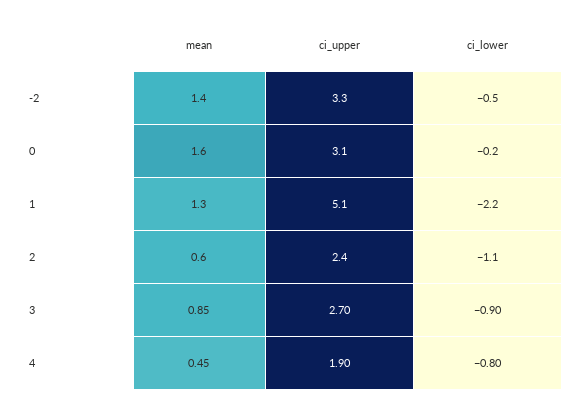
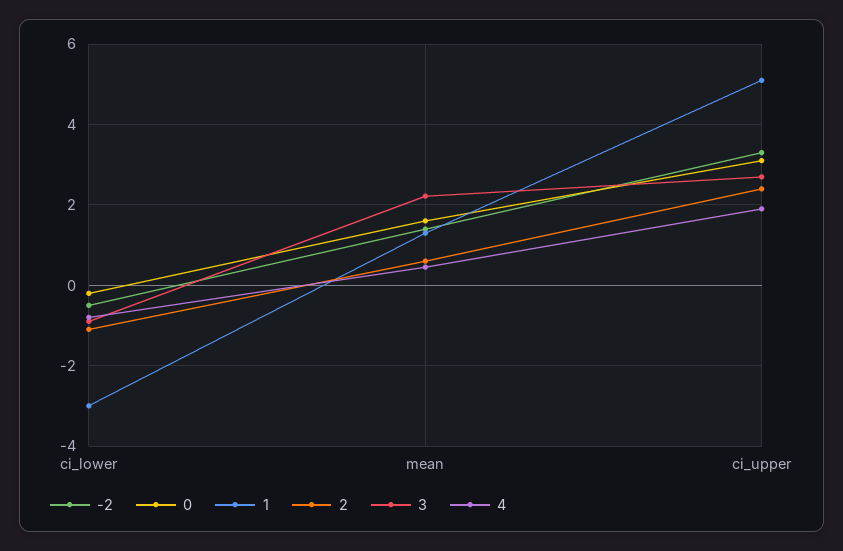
  {
    "-2": {
      "mean": 1.4,
      "ci_upper": 3.3,
      "ci_lower": -0.5
    },
    "0": {
      "mean": 1.6,
      "ci_upper": 3.1,
      "ci_lower": -0.2
    },
    "1": {
      "mean": 1.3,
      "ci_upper": 5.1,
-     "ci_lower": -2.2
+     "ci_lower": -3
    },
    "2": {
      "mean": 0.6,
      "ci_upper": 2.4,
      "ci_lower": -1.1
    },
    "3": {
-     "mean": 0.85,
+     "mean": 2.2,
      "ci_upper": 2.7,
      "ci_lower": -0.9
    },
    "4": {
      "mean": 0.45,
      "ci_upper": 1.9,
      "ci_lower": -0.8
    }
  }

